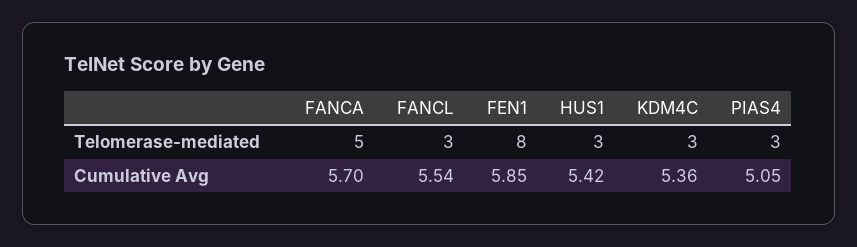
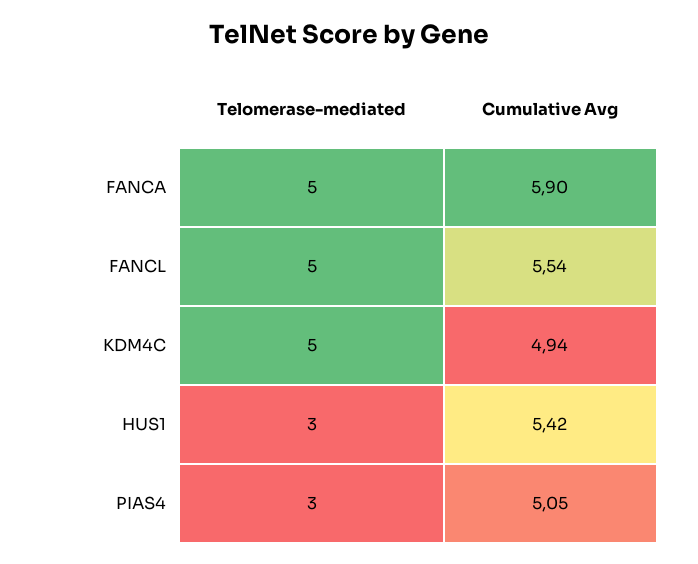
  {
    "FANCA": {
      "Telomerase-mediated": 5,
-     "Cumulative Avg": 5.7
+     "Cumulative Avg": 5.9
    },
    "FANCL": {
-     "Telomerase-mediated": 3,
+     "Telomerase-mediated": 5,
      "Cumulative Avg": 5.54
    },
-   "FEN1": {
-     "Telomerase-mediated": 8,
-     "Cumulative Avg": 5.85
-   },
    "HUS1": {
      "Telomerase-mediated": 3,
      "Cumulative Avg": 5.42
    },
    "KDM4C": {
-     "Telomerase-mediated": 3,
+     "Telomerase-mediated": 5,
-     "Cumulative Avg": 5.36
+     "Cumulative Avg": 4.94
    },
    "PIAS4": {
      "Telomerase-mediated": 3,
      "Cumulative Avg": 5.05
    }
  }

